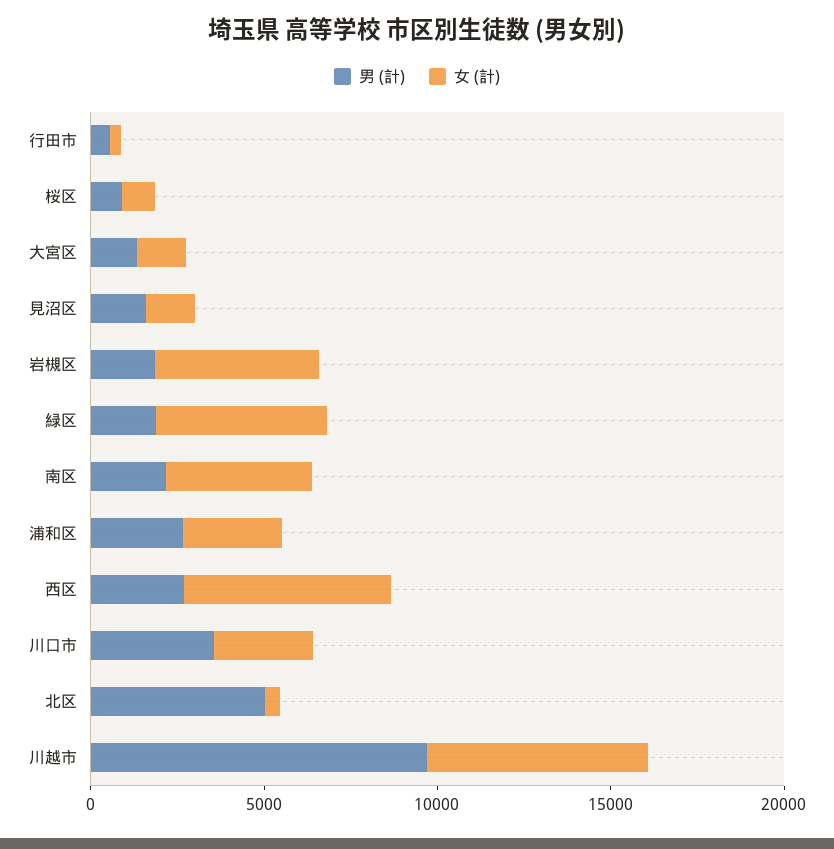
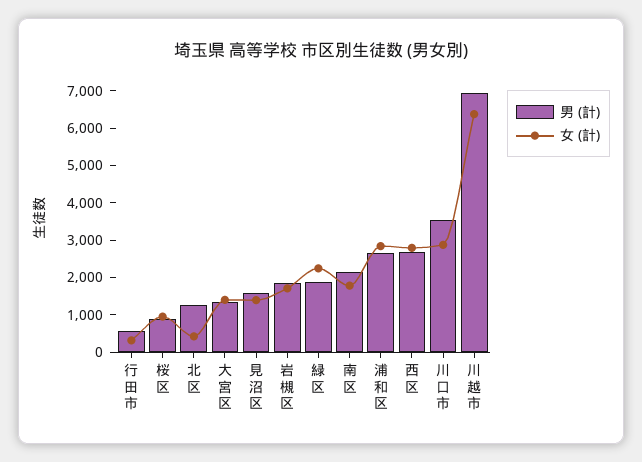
  {
    "男 (計)": {
      "行田市": 500,
      "桜区": 1000,
      "大宮区": 1250,
      "見沼区": 1500,
      "岩槻区": 1750,
      "緑区": 2000,
      "南区": 2250,
      "浦和区": 2750,
      "西区": 2750,
      "川口市": 3500,
-     "北区": 5000,
+     "北区": 1250,
-     "川越市": 10000
+     "川越市": 7000
    },
    "女 (計)": {
      "行田市": 250,
      "桜区": 1000,
      "大宮区": 1500,
      "見沼区": 1500,
-     "岩槻区": 5000,
+     "岩槻区": 1750,
-     "緑区": 5000,
+     "緑区": 2250,
-     "南区": 4000,
+     "南区": 1750,
      "浦和区": 2750,
-     "西区": 6000,
+     "西区": 2750,
      "川口市": 3000,
      "北区": 500,
      "川越市": 6500
    }
  }

